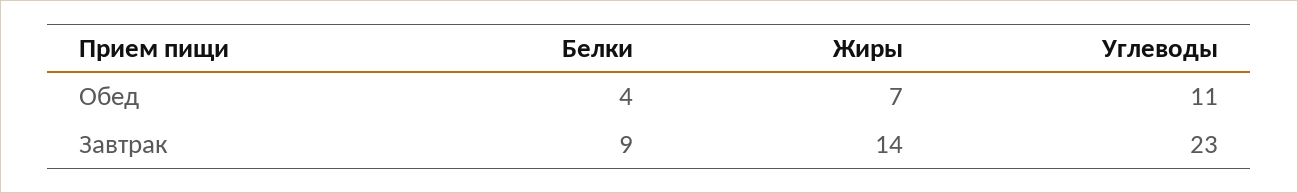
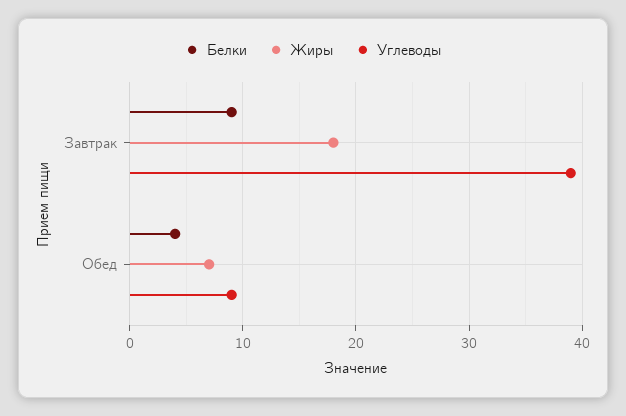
  {
    "Белки": {
      "Обед": 4,
      "Завтрак": 9
    },
    "Жиры": {
      "Обед": 7,
-     "Завтрак": 14
+     "Завтрак": 18
    },
    "Углеводы": {
-     "Обед": 11,
+     "Обед": 9,
-     "Завтрак": 23
+     "Завтрак": 39
    }
  }

